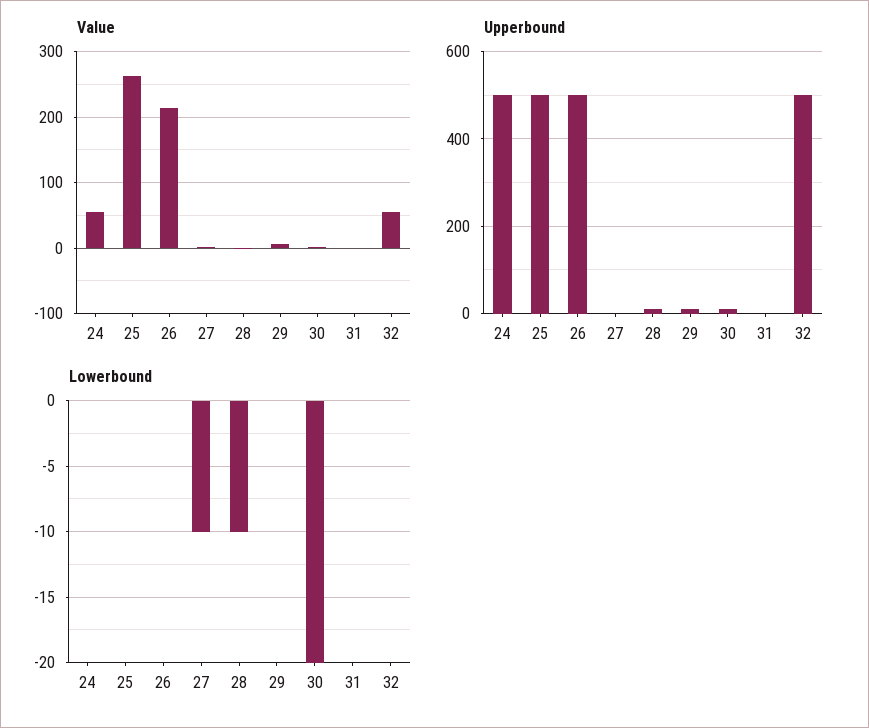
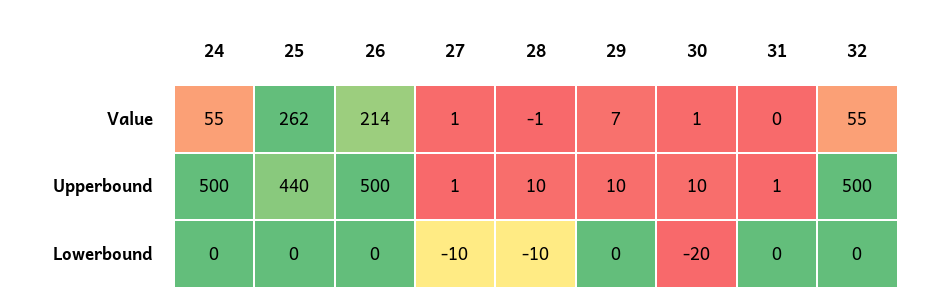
  {
    "Value": {
      "24": 55,
      "25": 262,
      "26": 214,
      "27": 1,
      "28": -1,
      "29": 7,
      "30": 1,
      "31": 0,
      "32": 55
    },
    "Upperbound": {
      "24": 500,
-     "25": 500,
+     "25": 440,
      "26": 500,
      "27": 1,
      "28": 10,
      "29": 10,
      "30": 10,
      "31": 1,
      "32": 500
    },
    "Lowerbound": {
      "24": 0,
      "25": 0,
      "26": 0,
      "27": -10,
      "28": -10,
      "29": 0,
      "30": -20,
      "31": 0,
      "32": 0
    }
  }

